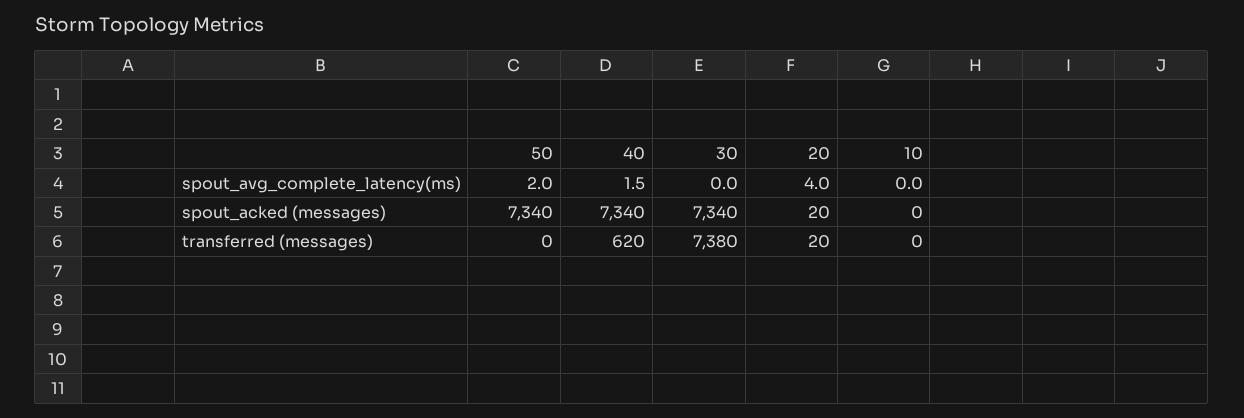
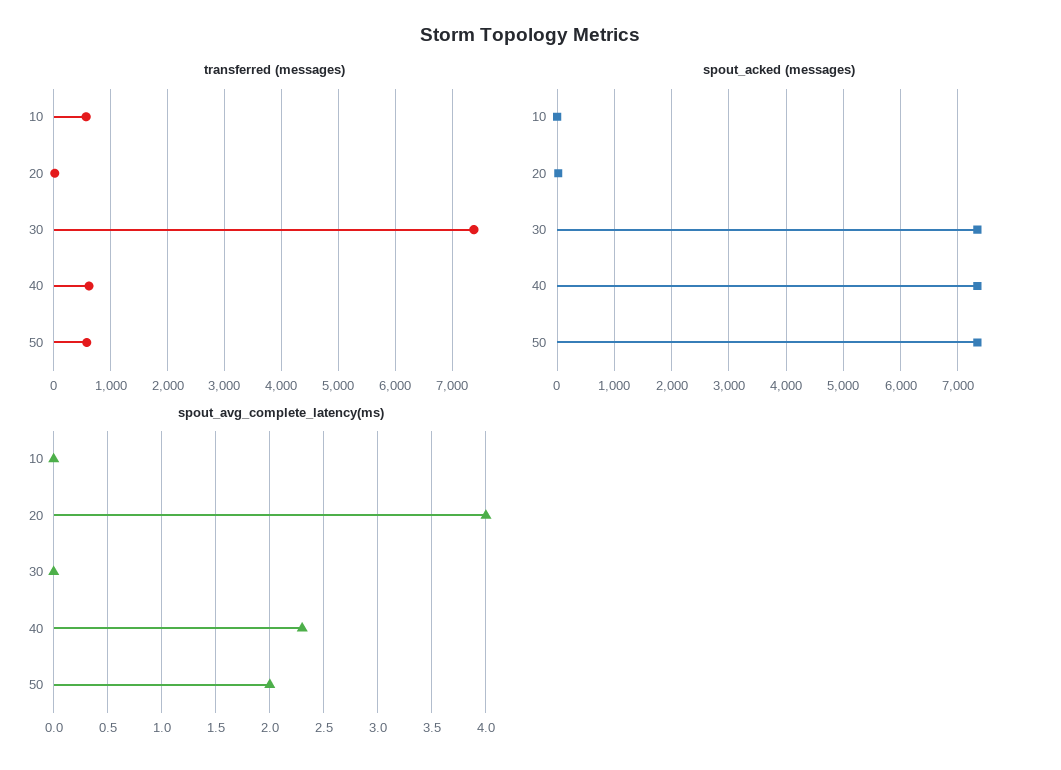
  {
    "spout_avg_complete_latency(ms)": {
      "50": 2,
-     "40": 1.5,
+     "40": 2.3,
      "30": 0,
      "20": 4,
      "10": 0
    },
    "spout_acked (messages)": {
      "50": 7340,
      "40": 7340,
      "30": 7340,
      "20": 20,
      "10": 0
    },
    "transferred (messages)": {
-     "50": 0,
+     "50": 600,
      "40": 620,
      "30": 7380,
      "20": 20,
-     "10": 0
+     "10": 600
    }
  }

